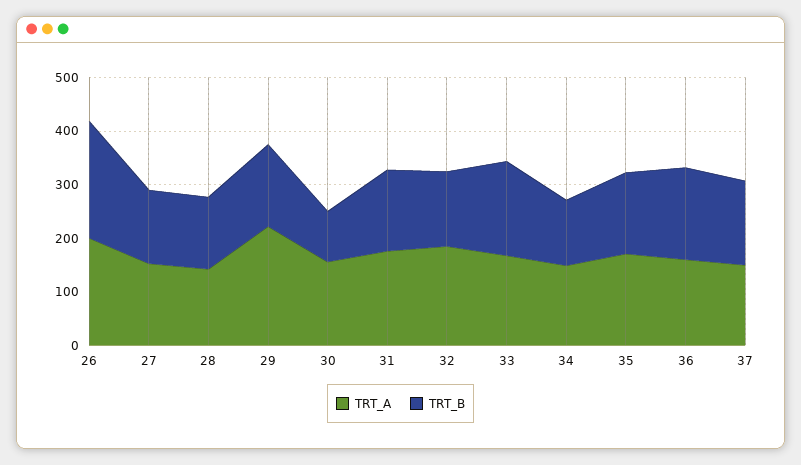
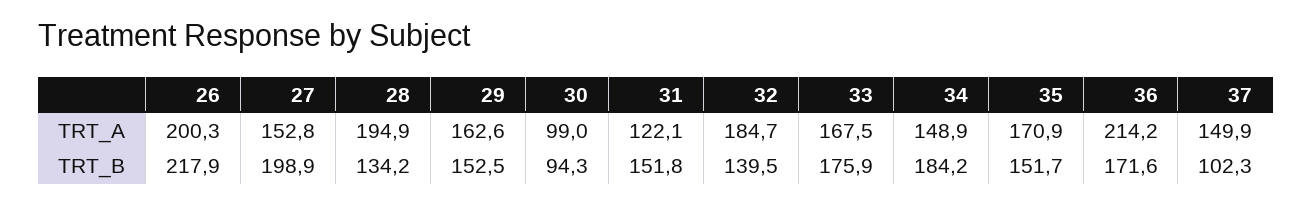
  {
    "TRT_A": {
      "26": 200.3,
      "27": 152.8,
-     "28": 140,
+     "28": 194.9,
-     "29": 220,
+     "29": 162.6,
-     "30": 160,
+     "30": 99,
-     "31": 180,
+     "31": 122.1,
      "32": 184.7,
      "33": 167.5,
      "34": 148.9,
      "35": 170.9,
-     "36": 160,
+     "36": 214.2,
      "37": 149.9
    },
    "TRT_B": {
      "26": 217.9,
-     "27": 140,
+     "27": 198.9,
      "28": 134.2,
      "29": 152.5,
      "30": 94.3,
      "31": 151.8,
      "32": 139.5,
      "33": 175.9,
-     "34": 120,
+     "34": 184.2,
      "35": 151.7,
      "36": 171.6,
-     "37": 160
+     "37": 102.3
    }
  }

